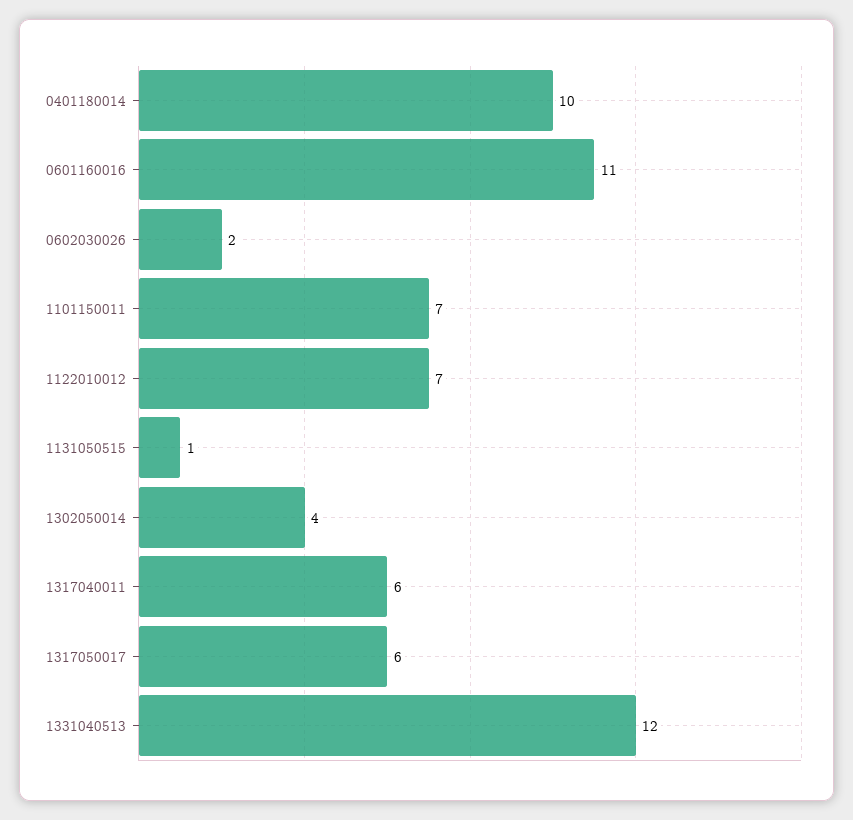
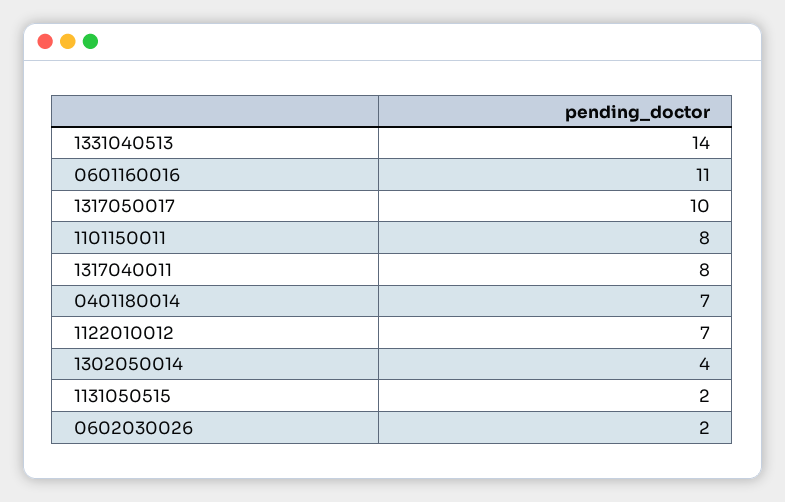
  {
-   "0401180014": 10,
+   "0401180014": 7,
    "0601160016": 11,
    "0602030026": 2,
-   "1101150011": 7,
+   "1101150011": 8,
    "1122010012": 7,
-   "1131050515": 1,
+   "1131050515": 2,
    "1302050014": 4,
-   "1317040011": 6,
+   "1317040011": 8,
-   "1317050017": 6,
+   "1317050017": 10,
-   "1331040513": 12
+   "1331040513": 14
  }

